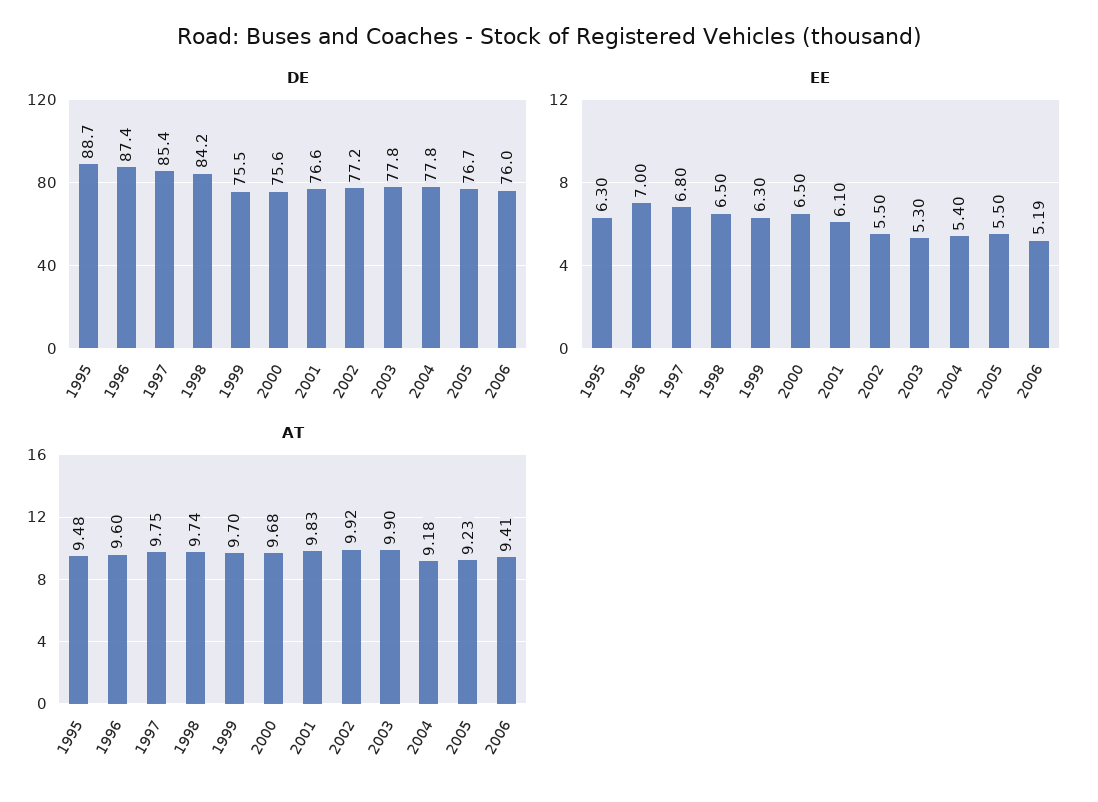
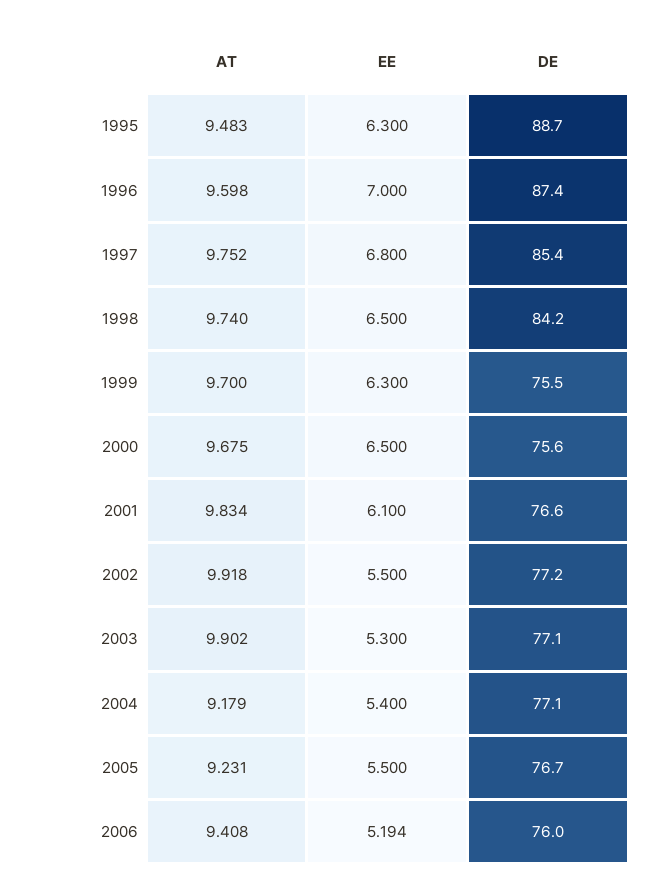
  {
    "DE": {
      "1995": 88.7,
      "1996": 87.4,
      "1997": 85.4,
      "1998": 84.2,
      "1999": 75.5,
      "2000": 75.6,
      "2001": 76.6,
      "2002": 77.2,
-     "2003": 77.8,
+     "2003": 77.1,
-     "2004": 77.8,
+     "2004": 77.1,
      "2005": 76.7,
      "2006": 76
    },
    "EE": {
      "1995": 6.3,
      "1996": 7,
      "1997": 6.8,
      "1998": 6.5,
      "1999": 6.3,
      "2000": 6.5,
      "2001": 6.1,
      "2002": 5.5,
      "2003": 5.3,
      "2004": 5.4,
      "2005": 5.5,
      "2006": 5.194
    },
    "AT": {
      "1995": 9.483,
      "1996": 9.598,
      "1997": 9.752,
      "1998": 9.74,
      "1999": 9.7,
      "2000": 9.675,
      "2001": 9.834,
      "2002": 9.918,
      "2003": 9.902,
      "2004": 9.179,
      "2005": 9.231,
      "2006": 9.408
    }
  }

